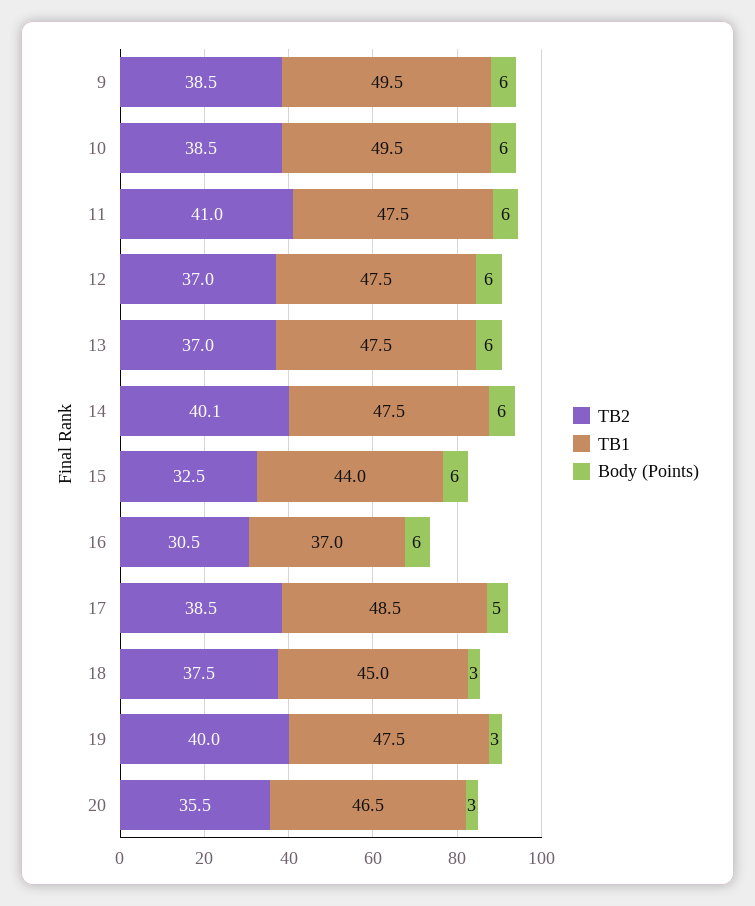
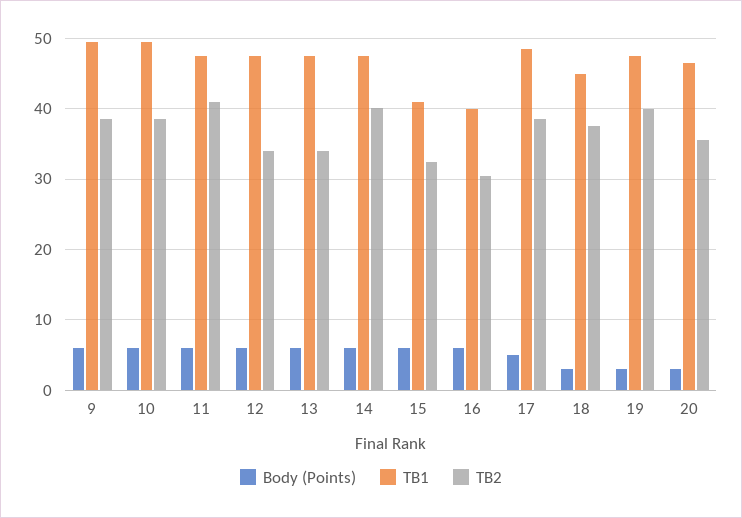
  {
    "TB2": {
      "9": 38.5,
      "10": 38.5,
      "11": 41,
-     "12": 37,
+     "12": 34,
-     "13": 37,
+     "13": 34,
      "14": 40.1,
      "15": 32.5,
      "16": 30.5,
      "17": 38.5,
      "18": 37.5,
      "19": 40,
      "20": 35.5
    },
    "TB1": {
      "9": 49.5,
      "10": 49.5,
      "11": 47.5,
      "12": 47.5,
      "13": 47.5,
      "14": 47.5,
-     "15": 44,
+     "15": 41,
-     "16": 37,
+     "16": 40,
      "17": 48.5,
      "18": 45,
      "19": 47.5,
      "20": 46.5
    },
    "Body (Points)": {
      "9": 6,
      "10": 6,
      "11": 6,
      "12": 6,
      "13": 6,
      "14": 6,
      "15": 6,
      "16": 6,
      "17": 5,
      "18": 3,
      "19": 3,
      "20": 3
    }
  }

